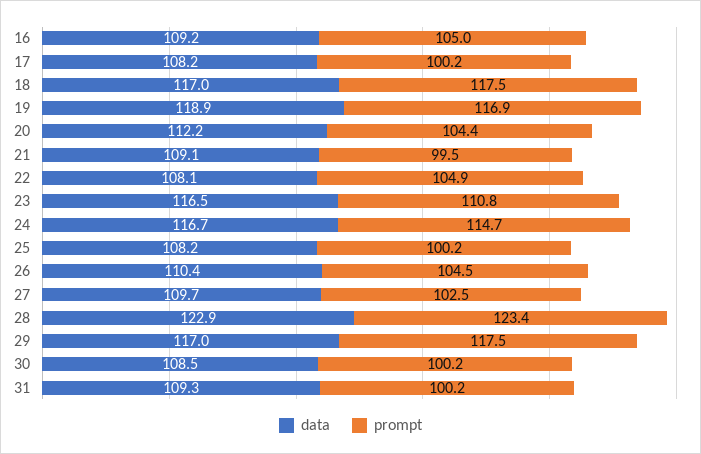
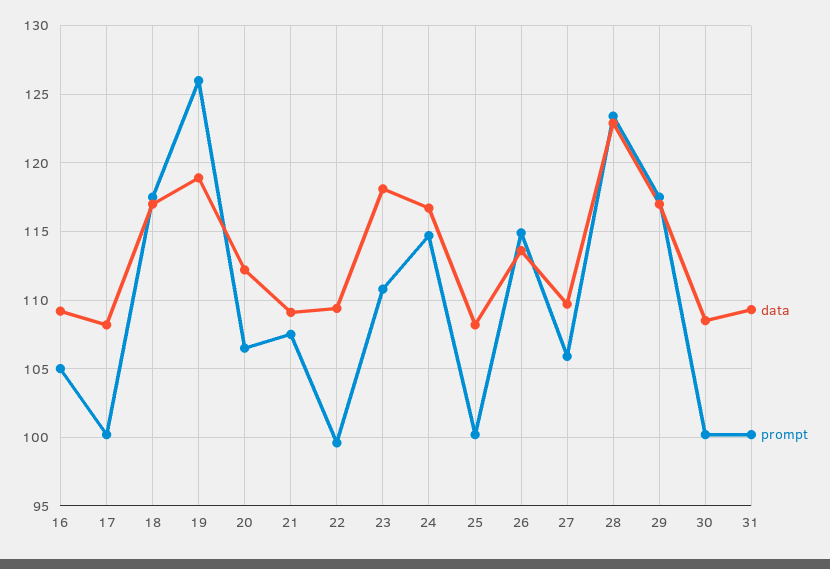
  {
    "data": {
      "16": 109.2,
      "17": 108.2,
      "18": 117,
      "19": 118.9,
      "20": 112.2,
      "21": 109.1,
-     "22": 108.1,
+     "22": 109.5,
-     "23": 116.5,
+     "23": 118,
      "24": 116.7,
      "25": 108.2,
-     "26": 110.4,
+     "26": 113.5,
      "27": 109.7,
      "28": 122.9,
      "29": 117,
      "30": 108.5,
      "31": 109.3
    },
    "prompt": {
      "16": 105,
      "17": 100.2,
      "18": 117.5,
-     "19": 116.9,
+     "19": 126,
-     "20": 104.4,
+     "20": 106.5,
-     "21": 99.5,
+     "21": 107.5,
-     "22": 104.9,
+     "22": 99.5,
      "23": 110.8,
      "24": 114.7,
      "25": 100.2,
-     "26": 104.5,
+     "26": 115,
-     "27": 102.5,
+     "27": 106,
      "28": 123.4,
      "29": 117.5,
      "30": 100.2,
      "31": 100.2
    }
  }

